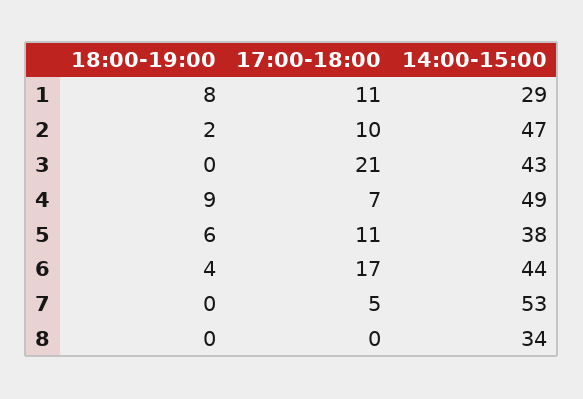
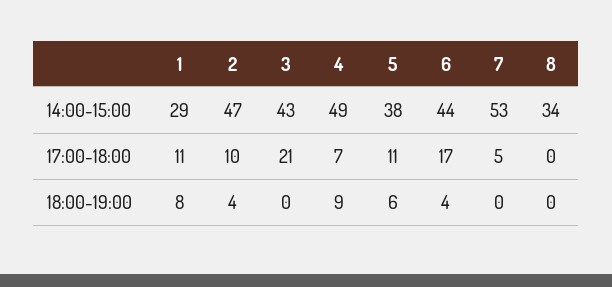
  {
    "18:00-19:00": {
      "1": 8,
-     "2": 2,
+     "2": 4,
      "3": 0,
      "4": 9,
      "5": 6,
      "6": 4,
      "7": 0,
      "8": 0
    },
    "17:00-18:00": {
      "1": 11,
      "2": 10,
      "3": 21,
      "4": 7,
      "5": 11,
      "6": 17,
      "7": 5,
      "8": 0
    },
    "14:00-15:00": {
      "1": 29,
      "2": 47,
      "3": 43,
      "4": 49,
      "5": 38,
      "6": 44,
      "7": 53,
      "8": 34
    }
  }

